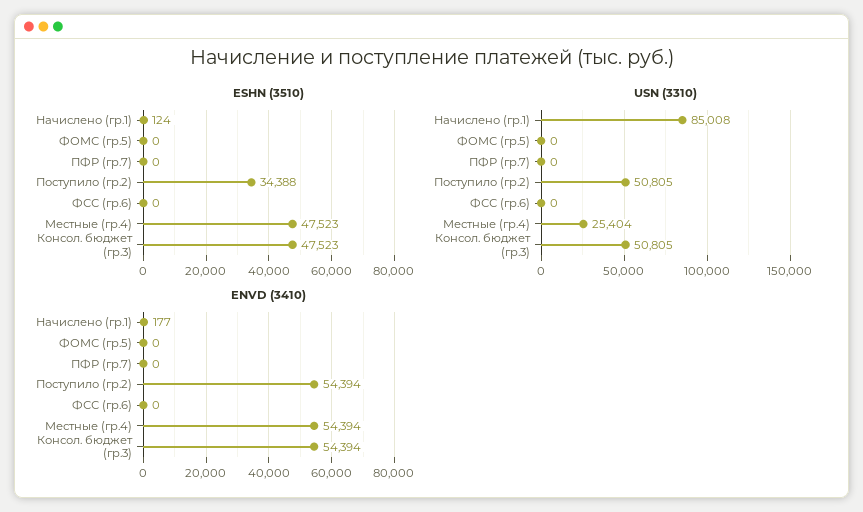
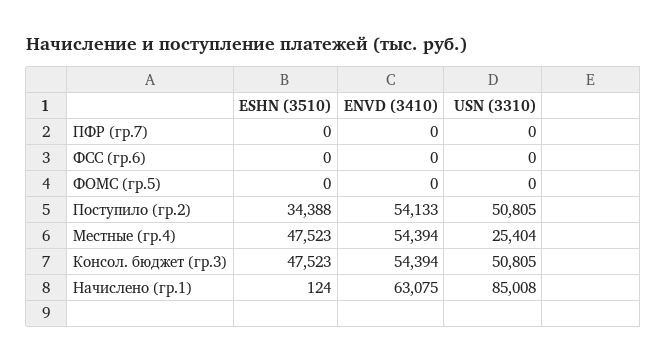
  {
    "ESHN (3510)": {
      "Начислено (гр.1)": 124,
      "ФОМС (гр.5)": 0,
      "ПФР (гр.7)": 0,
      "Поступило (гр.2)": 34388,
      "ФСС (гр.6)": 0,
      "Местные (гр.4)": 47523,
      "Консол. бюджет (гр.3)": 47523
    },
    "USN (3310)": {
      "Начислено (гр.1)": 85008,
      "ФОМС (гр.5)": 0,
      "ПФР (гр.7)": 0,
      "Поступило (гр.2)": 50805,
      "ФСС (гр.6)": 0,
      "Местные (гр.4)": 25404,
      "Консол. бюджет (гр.3)": 50805
    },
    "ENVD (3410)": {
-     "Начислено (гр.1)": 177,
+     "Начислено (гр.1)": 63075,
      "ФОМС (гр.5)": 0,
      "ПФР (гр.7)": 0,
-     "Поступило (гр.2)": 54394,
+     "Поступило (гр.2)": 54133,
      "ФСС (гр.6)": 0,
      "Местные (гр.4)": 54394,
      "Консол. бюджет (гр.3)": 54394
    }
  }

